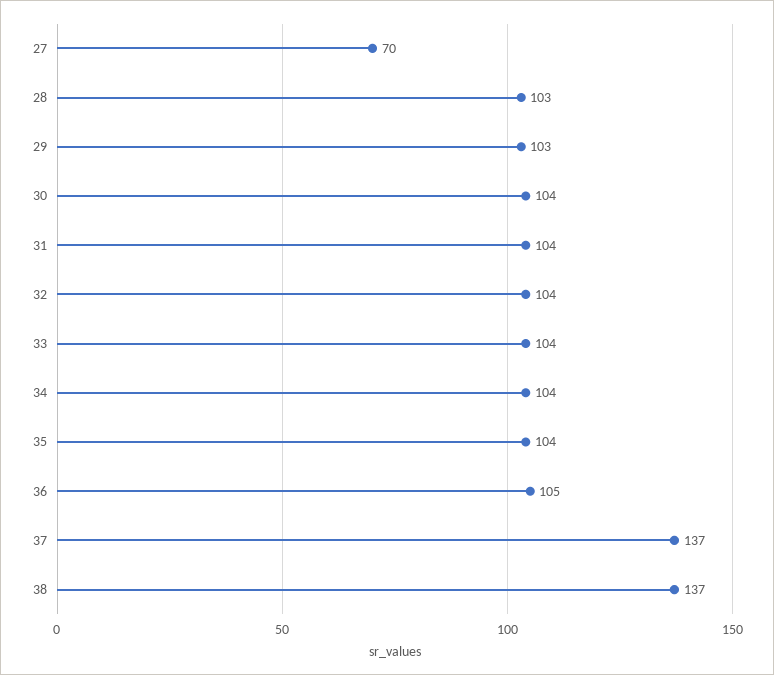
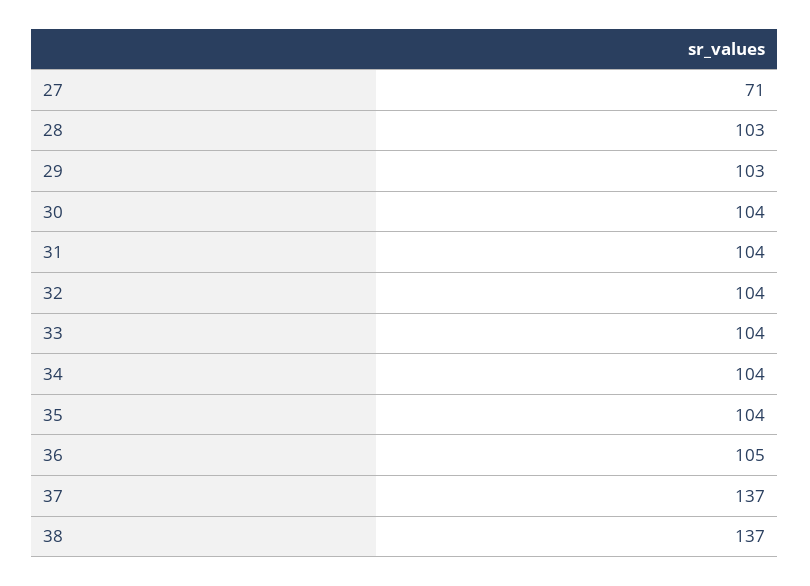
  {
-   "27": 70,
+   "27": 71,
    "28": 103,
    "29": 103,
    "30": 104,
    "31": 104,
    "32": 104,
    "33": 104,
    "34": 104,
    "35": 104,
    "36": 105,
    "37": 137,
    "38": 137
  }

